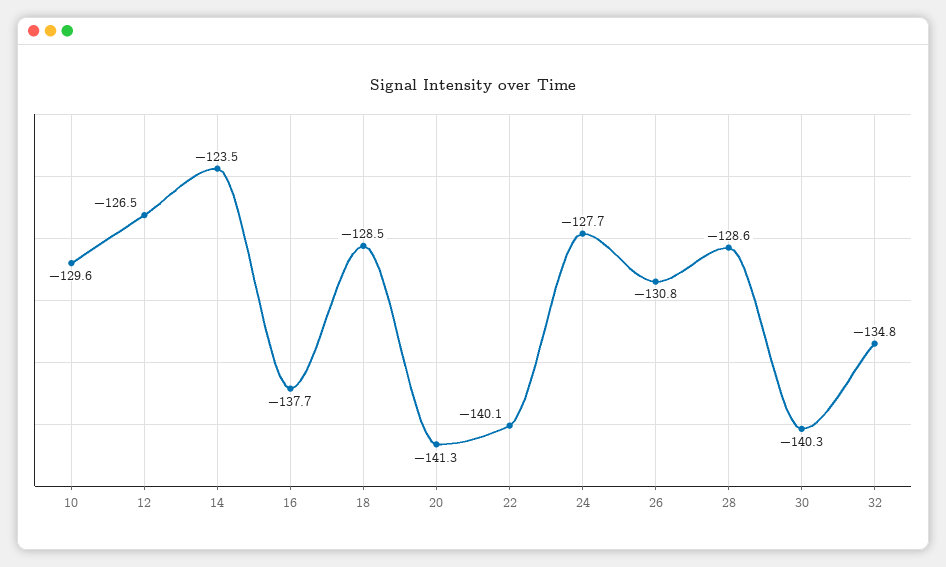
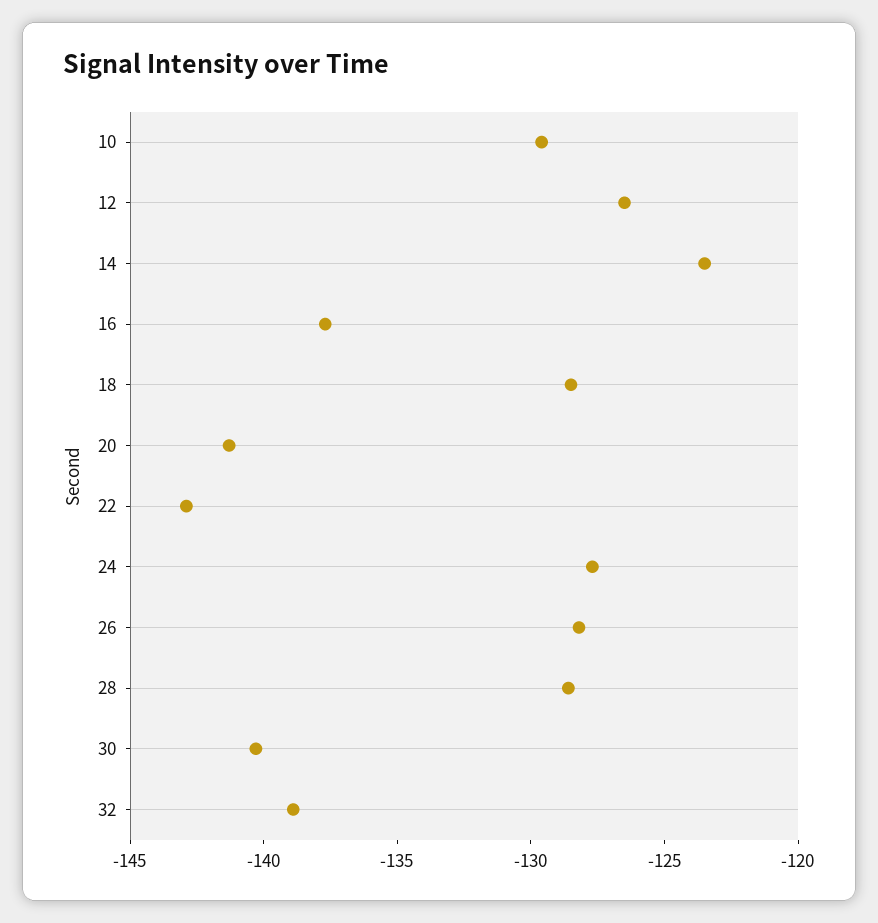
  {
    "10": -129.6,
    "12": -126.5,
    "14": -123.5,
    "16": -137.7,
    "18": -128.5,
    "20": -141.3,
-   "22": -140.1,
+   "22": -143,
    "24": -127.7,
-   "26": -130.8,
+   "26": -128,
    "28": -128.6,
    "30": -140.3,
-   "32": -134.8
+   "32": -139
  }

